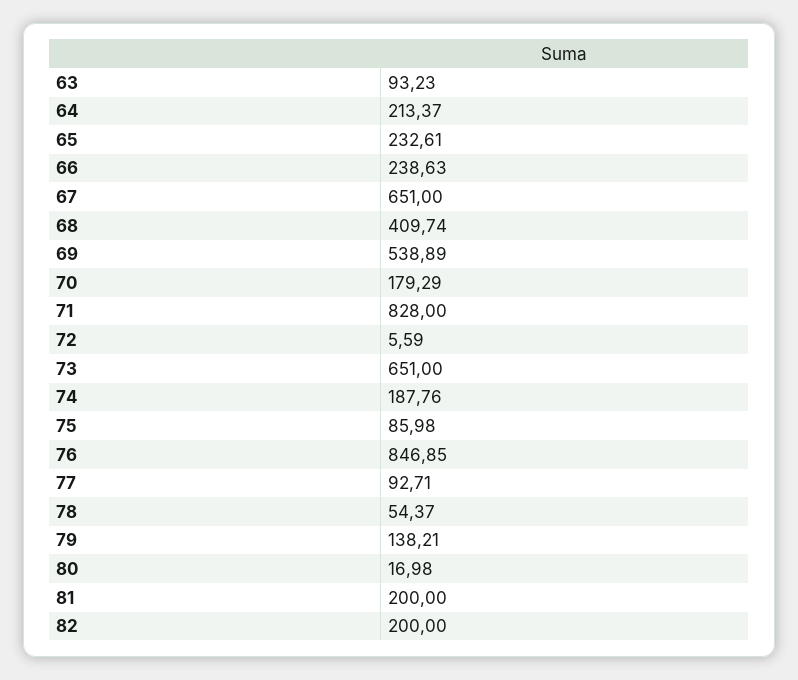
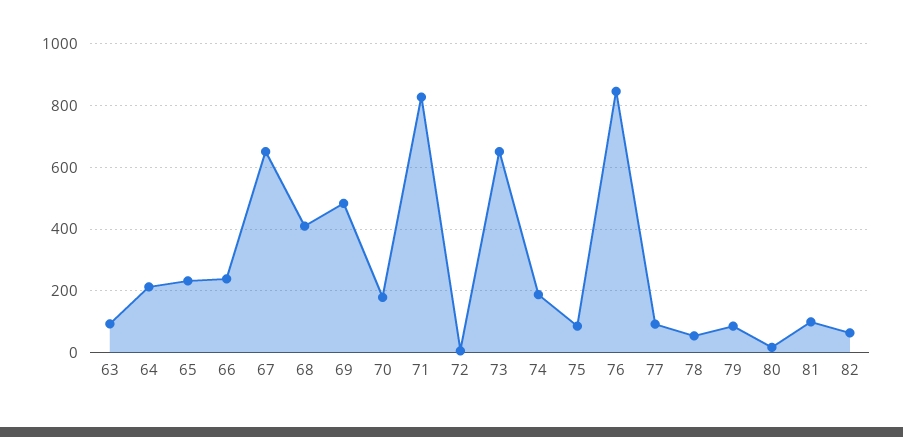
  {
    "63": 93.23,
    "64": 213.37,
    "65": 232.61,
    "66": 238.63,
    "67": 651,
    "68": 409.74,
-   "69": 538.89,
+   "69": 480,
    "70": 179.29,
    "71": 828,
    "72": 5.59,
    "73": 651,
    "74": 187.76,
    "75": 85.98,
    "76": 846.85,
    "77": 92.71,
    "78": 54.37,
-   "79": 138.21,
+   "79": 80,
    "80": 16.98,
-   "81": 200,
+   "81": 100,
-   "82": 200
+   "82": 60
  }

